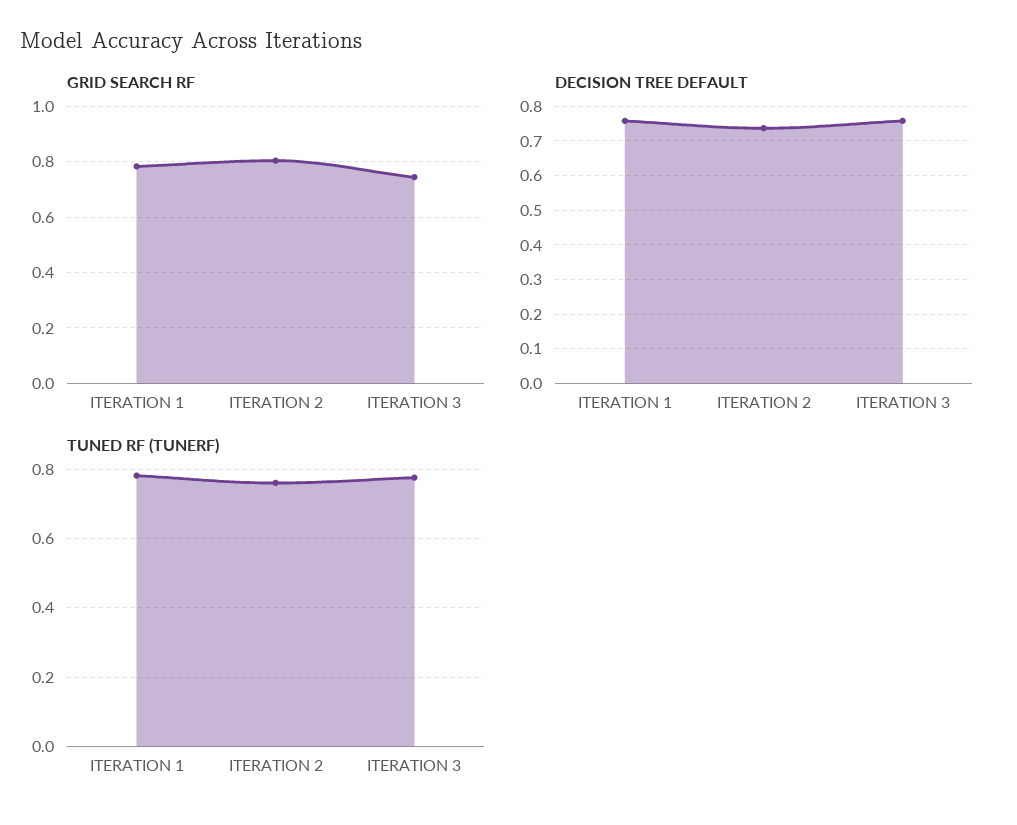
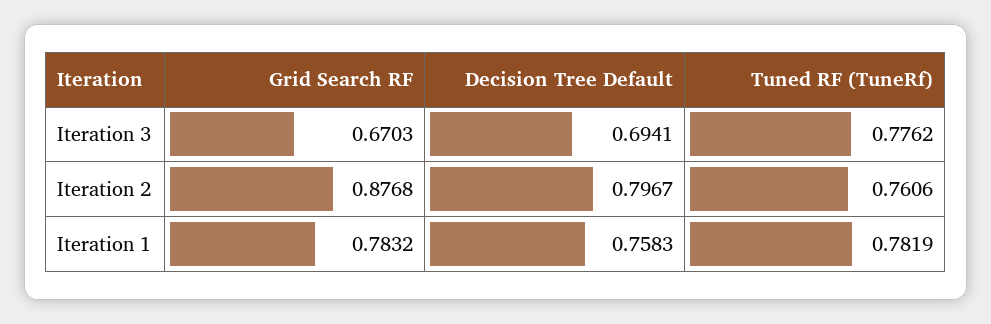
  {
    "GRID SEARCH RF": {
      "ITERATION 1": 0.7832,
-     "ITERATION 2": 0.8,
+     "ITERATION 2": 0.8768,
-     "ITERATION 3": 0.75
+     "ITERATION 3": 0.6703
    },
    "DECISION TREE DEFAULT": {
      "ITERATION 1": 0.7583,
-     "ITERATION 2": 0.74,
+     "ITERATION 2": 0.7967,
-     "ITERATION 3": 0.76
+     "ITERATION 3": 0.6941
    },
    "TUNED RF (TUNERF)": {
      "ITERATION 1": 0.7819,
      "ITERATION 2": 0.7606,
      "ITERATION 3": 0.7762
    }
  }

